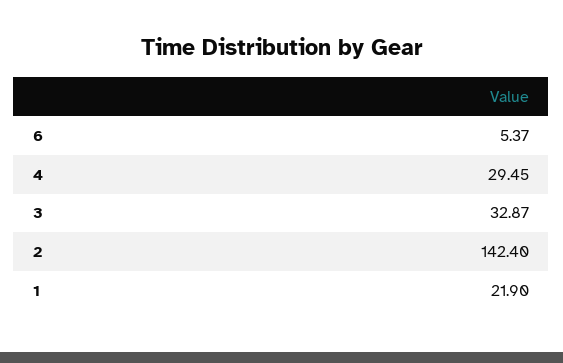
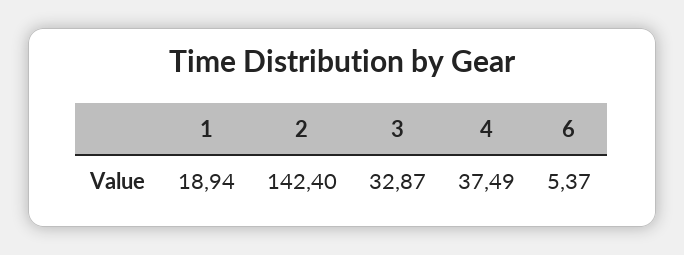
  {
    "6": 5.37,
-   "4": 29.45,
+   "4": 37.49,
    "3": 32.87,
    "2": 142.4,
-   "1": 21.9
+   "1": 18.94
  }

